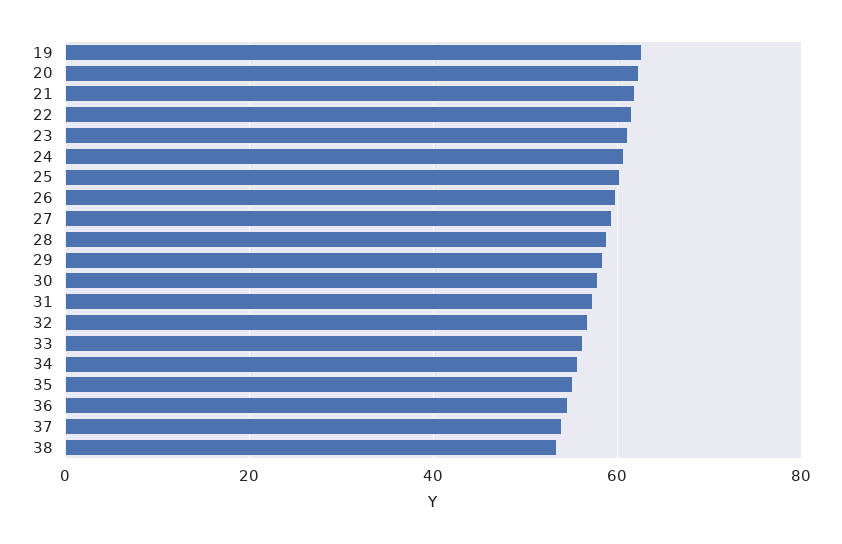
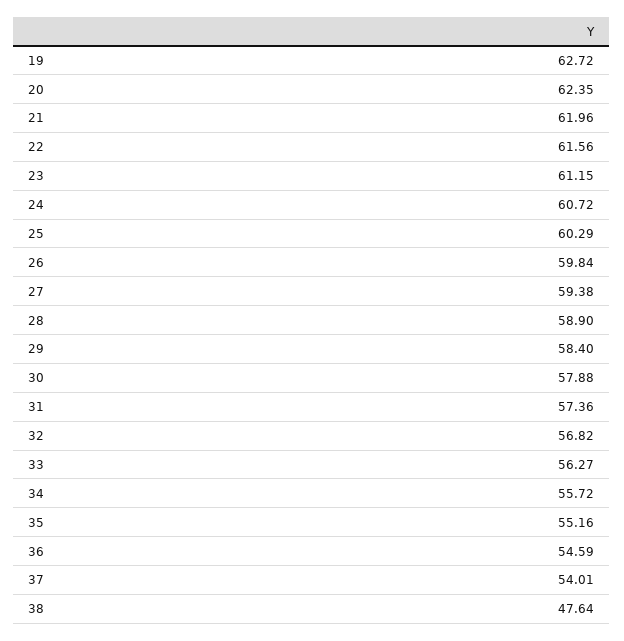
  {
    "19": 62.72,
    "20": 62.35,
    "21": 61.96,
    "22": 61.56,
    "23": 61.15,
    "24": 60.72,
    "25": 60.29,
    "26": 59.84,
    "27": 59.38,
    "28": 58.9,
    "29": 58.4,
    "30": 57.88,
    "31": 57.36,
    "32": 56.82,
    "33": 56.27,
    "34": 55.72,
    "35": 55.16,
    "36": 54.59,
    "37": 54.01,
-   "38": 54
+   "38": 47.64
  }

